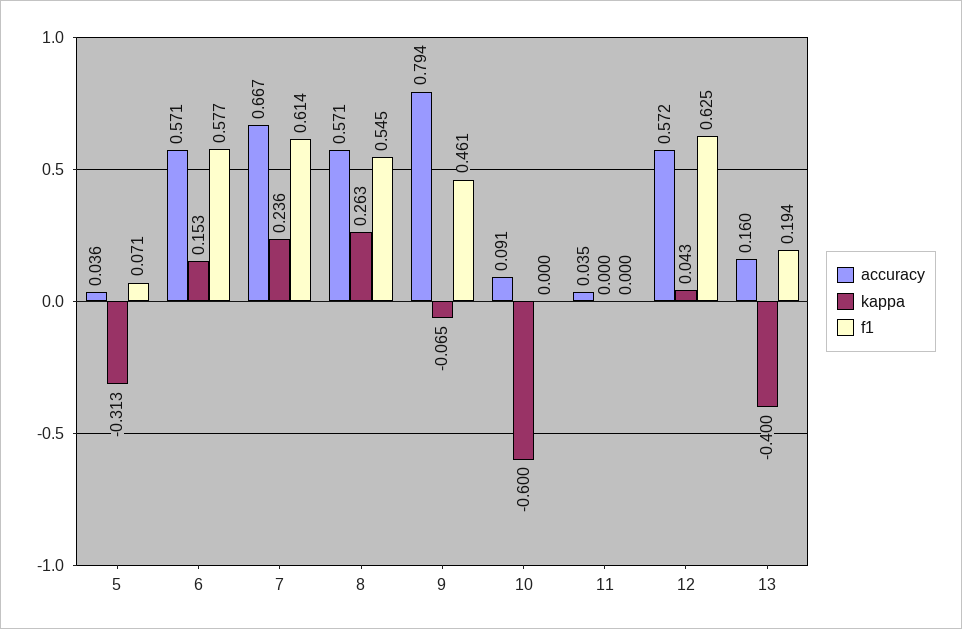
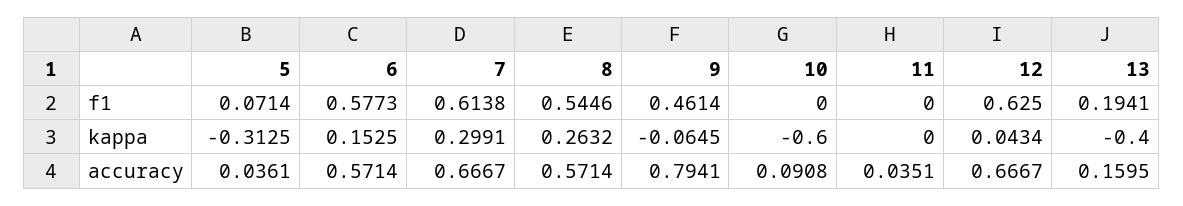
  {
    "accuracy": {
      "5": 0.0361,
      "6": 0.5714,
      "7": 0.6667,
      "8": 0.5714,
      "9": 0.7941,
      "10": 0.0908,
      "11": 0.0351,
-     "12": 0.572,
+     "12": 0.6667,
      "13": 0.1595
    },
    "kappa": {
      "5": -0.3125,
      "6": 0.1525,
-     "7": 0.236,
+     "7": 0.2991,
      "8": 0.2632,
      "9": -0.0645,
      "10": -0.6,
      "11": 0,
      "12": 0.0434,
      "13": -0.4
    },
    "f1": {
      "5": 0.0714,
      "6": 0.5773,
      "7": 0.6138,
      "8": 0.5446,
      "9": 0.4614,
      "10": 0,
      "11": 0,
      "12": 0.625,
      "13": 0.1941
    }
  }

